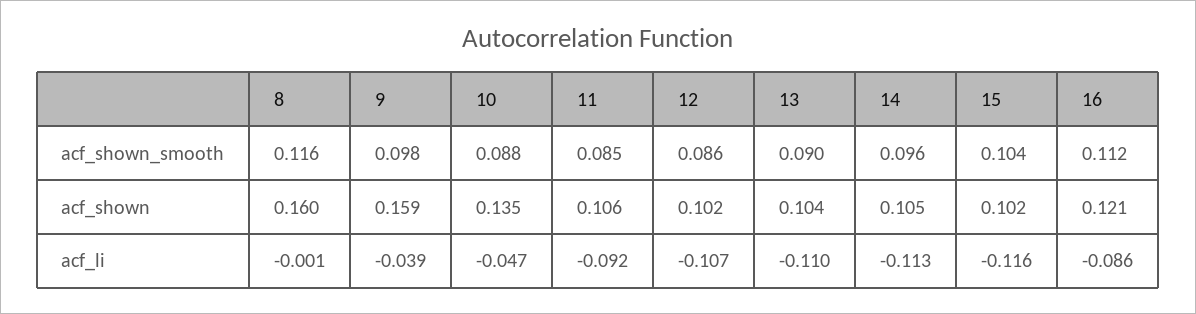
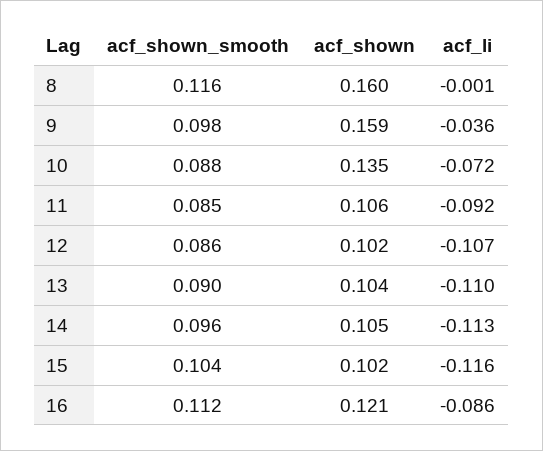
  {
    "8": {
      "acf_shown_smooth": 0.116,
      "acf_shown": 0.16,
      "acf_li": -0.001
    },
    "9": {
      "acf_shown_smooth": 0.098,
      "acf_shown": 0.159,
-     "acf_li": -0.039
+     "acf_li": -0.036
    },
    "10": {
      "acf_shown_smooth": 0.088,
      "acf_shown": 0.135,
-     "acf_li": -0.047
+     "acf_li": -0.072
    },
    "11": {
      "acf_shown_smooth": 0.085,
      "acf_shown": 0.106,
      "acf_li": -0.092
    },
    "12": {
      "acf_shown_smooth": 0.086,
      "acf_shown": 0.102,
      "acf_li": -0.107
    },
    "13": {
      "acf_shown_smooth": 0.09,
      "acf_shown": 0.104,
      "acf_li": -0.11
    },
    "14": {
      "acf_shown_smooth": 0.096,
      "acf_shown": 0.105,
      "acf_li": -0.113
    },
    "15": {
      "acf_shown_smooth": 0.104,
      "acf_shown": 0.102,
      "acf_li": -0.116
    },
    "16": {
      "acf_shown_smooth": 0.112,
      "acf_shown": 0.121,
      "acf_li": -0.086
    }
  }

